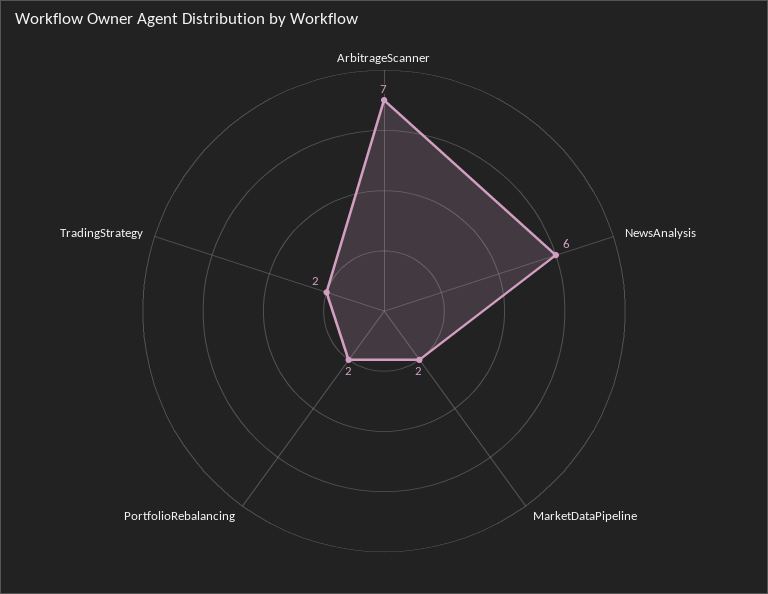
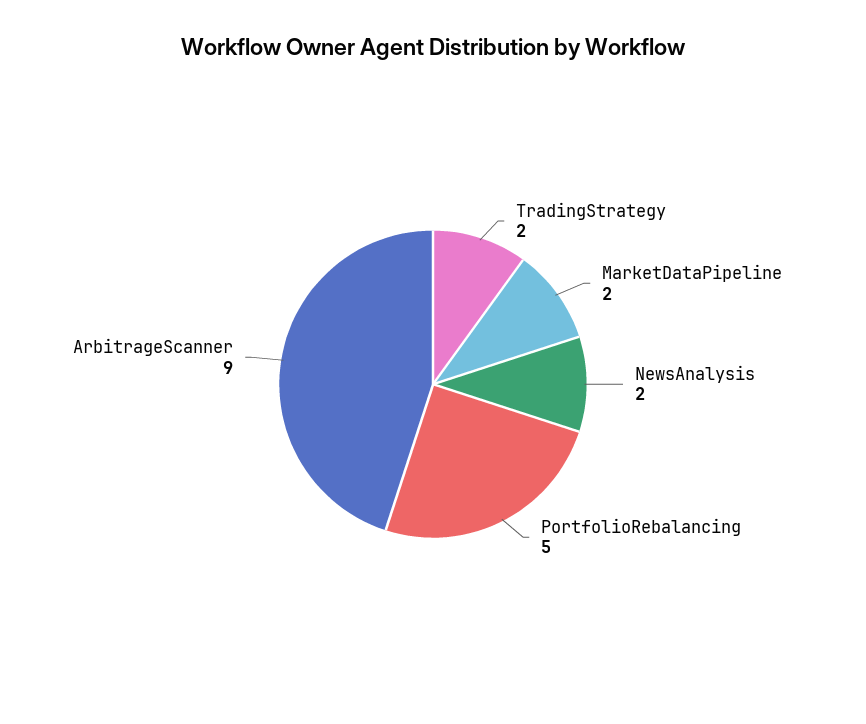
  {
-   "ArbitrageScanner": 7,
+   "ArbitrageScanner": 9,
-   "NewsAnalysis": 6,
+   "NewsAnalysis": 2,
    "MarketDataPipeline": 2,
-   "PortfolioRebalancing": 2,
+   "PortfolioRebalancing": 5,
    "TradingStrategy": 2
  }

